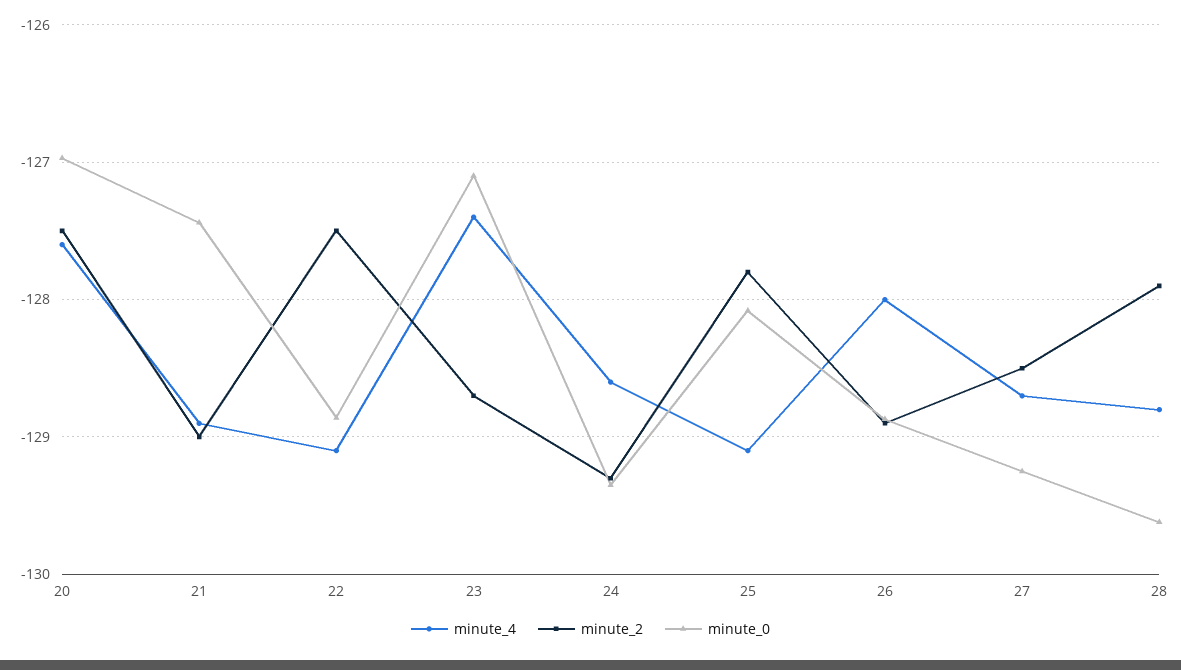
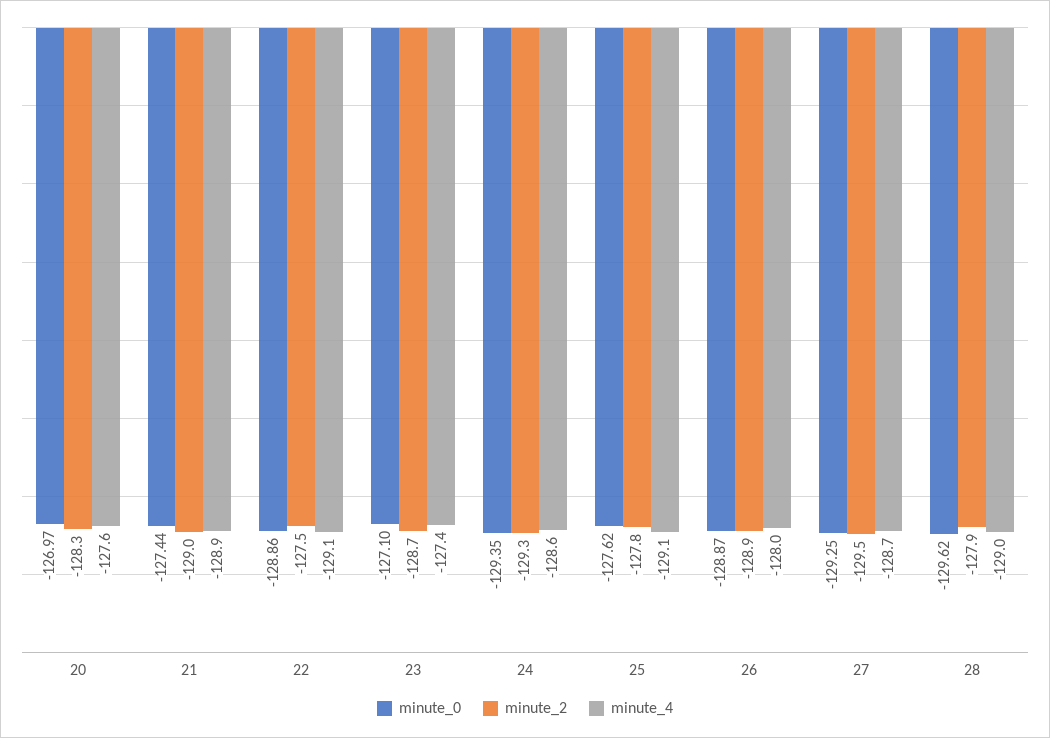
  {
    "minute_4": {
      "20": -127.6,
      "21": -128.9,
      "22": -129.1,
      "23": -127.4,
      "24": -128.6,
      "25": -129.1,
      "26": -128,
      "27": -128.7,
-     "28": -128.8
+     "28": -129
    },
    "minute_2": {
-     "20": -127.5,
+     "20": -128.3,
      "21": -129,
      "22": -127.5,
      "23": -128.7,
      "24": -129.3,
      "25": -127.8,
      "26": -128.9,
-     "27": -128.5,
+     "27": -129.5,
      "28": -127.9
    },
    "minute_0": {
      "20": -126.97,
      "21": -127.44,
      "22": -128.86,
      "23": -127.1,
      "24": -129.35,
-     "25": -128.1,
+     "25": -127.62,
      "26": -128.87,
      "27": -129.25,
      "28": -129.62
    }
  }

